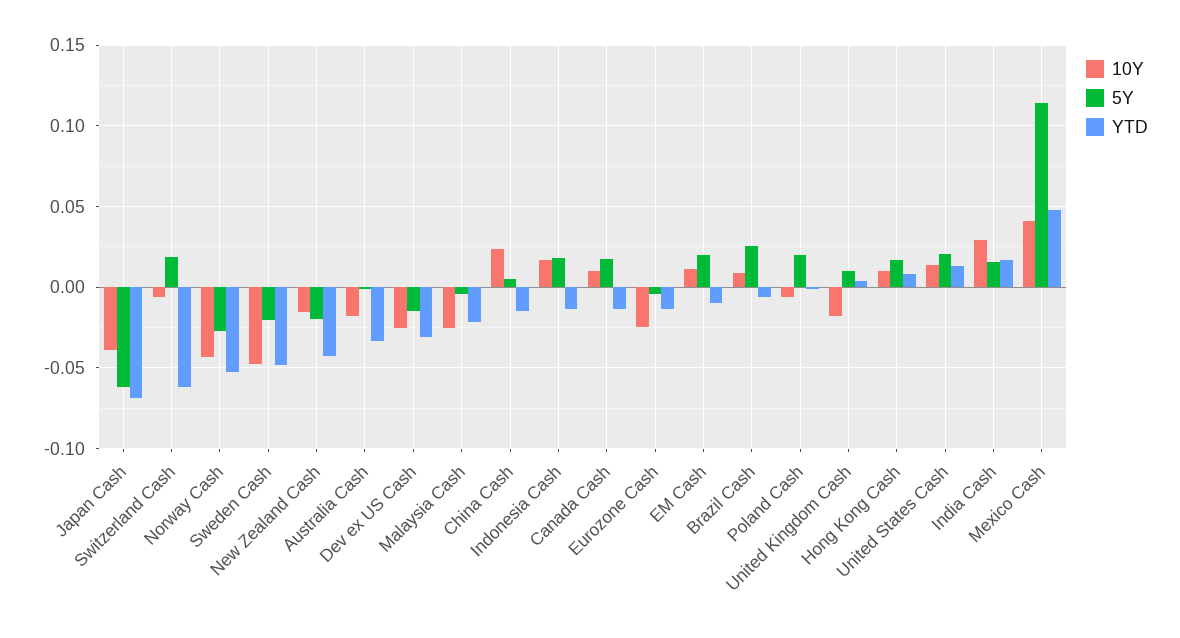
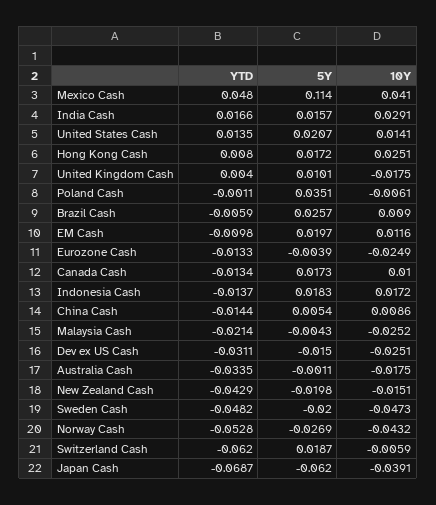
  {
    "10Y": {
      "Japan Cash": -0.0391,
      "Switzerland Cash": -0.0059,
      "Norway Cash": -0.0432,
      "Sweden Cash": -0.0473,
      "New Zealand Cash": -0.0151,
      "Australia Cash": -0.0175,
      "Dev ex US Cash": -0.0251,
      "Malaysia Cash": -0.0252,
-     "China Cash": 0.025,
+     "China Cash": 0.0086,
      "Indonesia Cash": 0.0172,
      "Canada Cash": 0.01,
      "Eurozone Cash": -0.0249,
      "EM Cash": 0.0116,
      "Brazil Cash": 0.009,
      "Poland Cash": -0.0061,
      "United Kingdom Cash": -0.0175,
-     "Hong Kong Cash": 0.01,
+     "Hong Kong Cash": 0.0251,
      "United States Cash": 0.0141,
      "India Cash": 0.0291,
      "Mexico Cash": 0.041
    },
    "5Y": {
      "Japan Cash": -0.062,
      "Switzerland Cash": 0.0187,
      "Norway Cash": -0.0269,
      "Sweden Cash": -0.02,
      "New Zealand Cash": -0.0198,
      "Australia Cash": -0.0011,
      "Dev ex US Cash": -0.015,
      "Malaysia Cash": -0.0043,
      "China Cash": 0.0054,
      "Indonesia Cash": 0.0183,
      "Canada Cash": 0.0173,
      "Eurozone Cash": -0.0039,
      "EM Cash": 0.0197,
      "Brazil Cash": 0.0257,
-     "Poland Cash": 0.02,
+     "Poland Cash": 0.0351,
      "United Kingdom Cash": 0.0101,
      "Hong Kong Cash": 0.0172,
      "United States Cash": 0.0207,
      "India Cash": 0.0157,
      "Mexico Cash": 0.114
    },
    "YTD": {
      "Japan Cash": -0.0687,
      "Switzerland Cash": -0.062,
      "Norway Cash": -0.0528,
      "Sweden Cash": -0.0482,
      "New Zealand Cash": -0.0429,
      "Australia Cash": -0.0335,
      "Dev ex US Cash": -0.0311,
      "Malaysia Cash": -0.0214,
      "China Cash": -0.0144,
      "Indonesia Cash": -0.0137,
      "Canada Cash": -0.0134,
      "Eurozone Cash": -0.0133,
      "EM Cash": -0.0098,
      "Brazil Cash": -0.0059,
      "Poland Cash": -0.0011,
      "United Kingdom Cash": 0.004,
      "Hong Kong Cash": 0.008,
      "United States Cash": 0.0135,
      "India Cash": 0.0166,
      "Mexico Cash": 0.048
    }
  }

